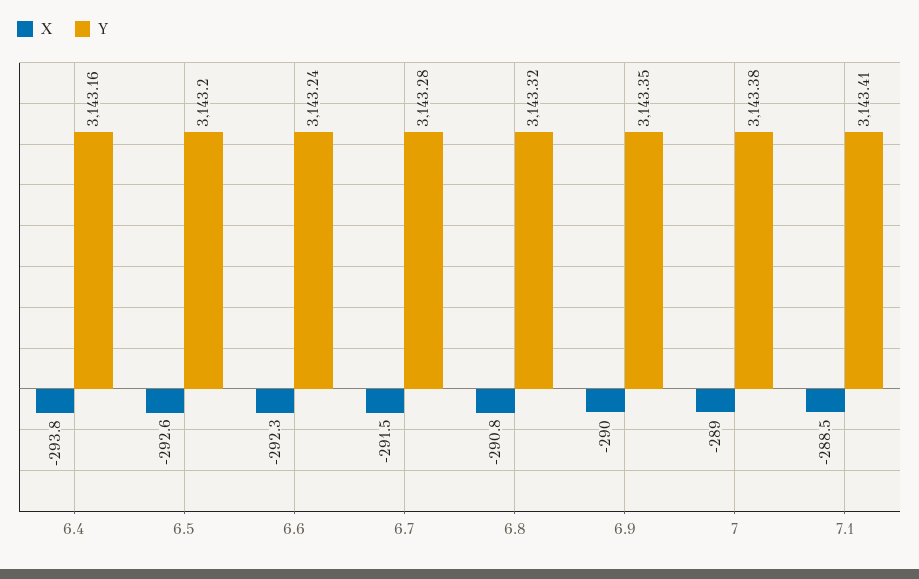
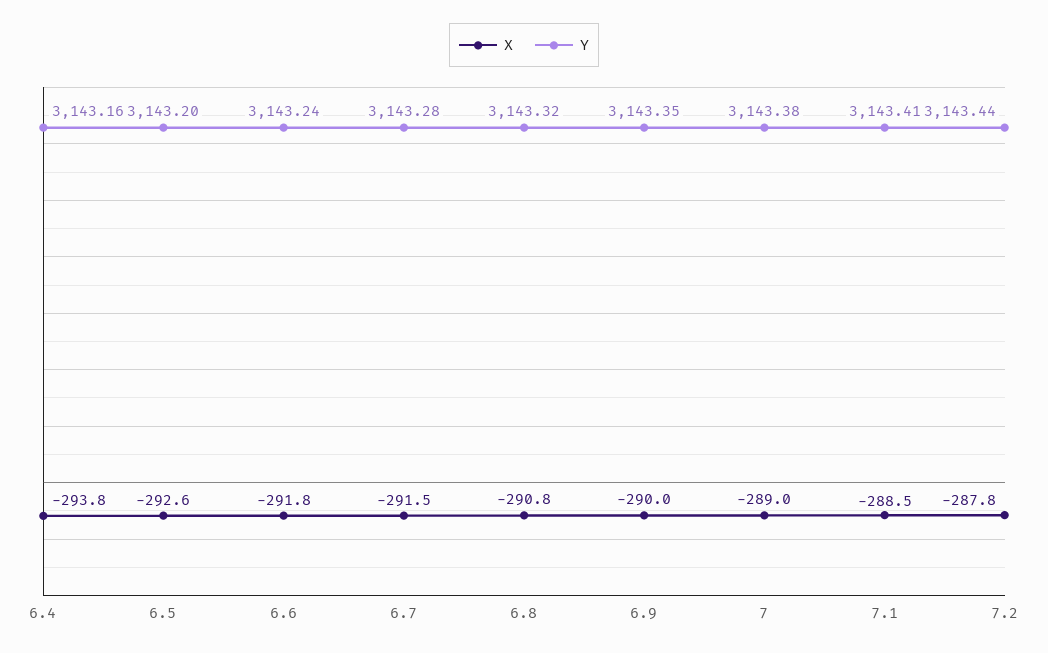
  {
    "X": {
      "6.4": -293.8,
      "6.5": -292.6,
-     "6.6": -292.3,
+     "6.6": -291.8,
      "6.7": -291.5,
      "6.8": -290.8,
      "6.9": -290,
      "7": -289,
-     "7.1": -288.5
+     "7.1": -288.5,
+     "7.2": -287.8
    },
    "Y": {
      "6.4": 3143.16,
      "6.5": 3143.2,
      "6.6": 3143.24,
      "6.7": 3143.28,
      "6.8": 3143.32,
      "6.9": 3143.35,
      "7": 3143.38,
-     "7.1": 3143.41
+     "7.1": 3143.41,
+     "7.2": 3143.44
    }
  }

